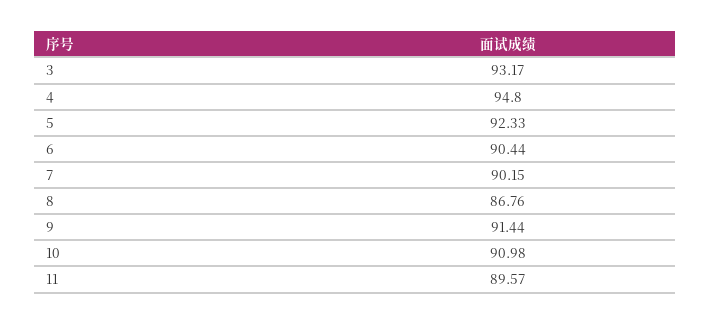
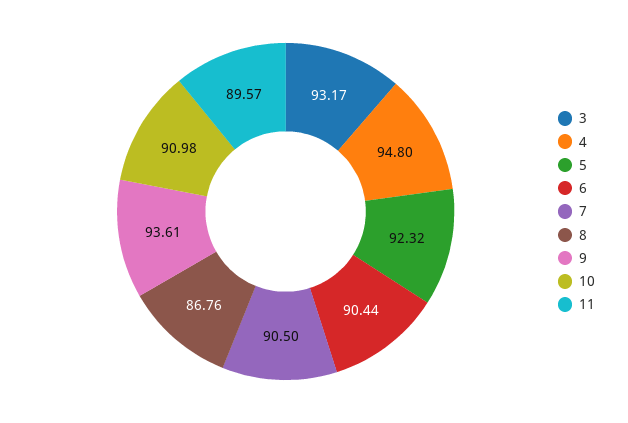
  {
    "3": 93.17,
    "4": 94.8,
-   "5": 92.33,
+   "5": 92.32,
    "6": 90.44,
-   "7": 90.15,
+   "7": 90.5,
    "8": 86.76,
-   "9": 91.44,
+   "9": 93.61,
    "10": 90.98,
    "11": 89.57
  }

